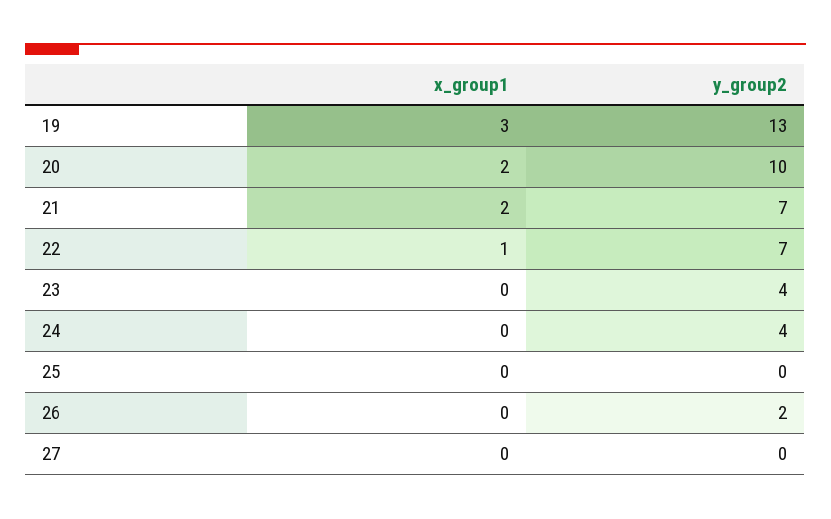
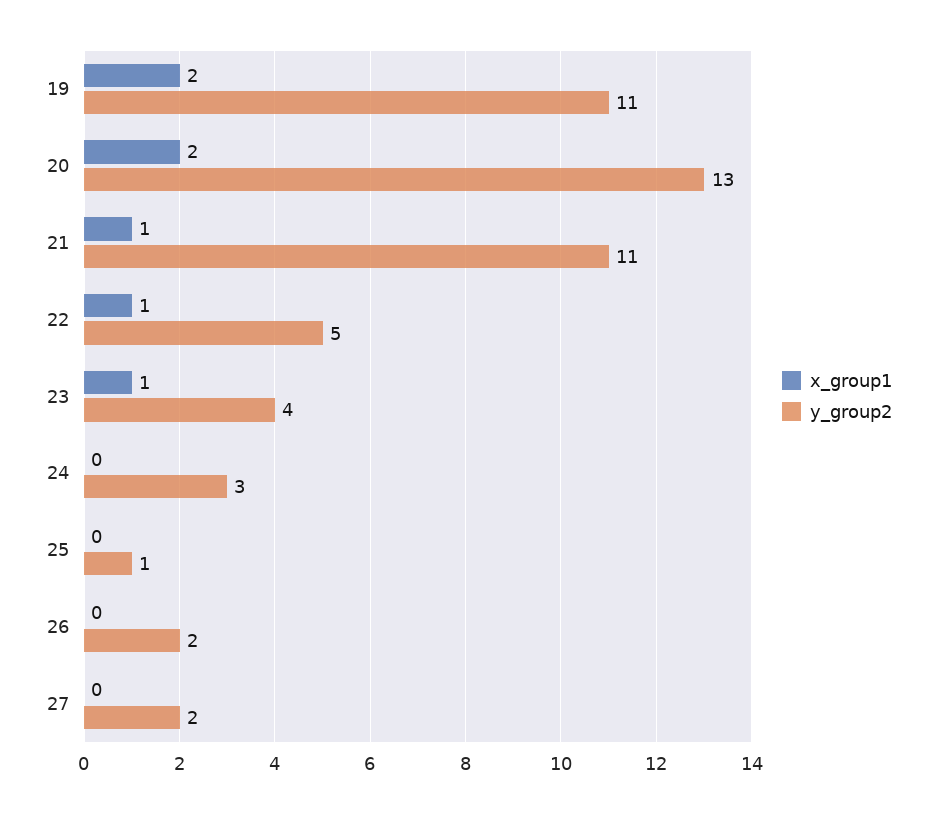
  {
    "x_group1": {
-     "19": 3,
+     "19": 2,
      "20": 2,
-     "21": 2,
+     "21": 1,
      "22": 1,
-     "23": 0,
+     "23": 1,
      "24": 0,
      "25": 0,
      "26": 0,
      "27": 0
    },
    "y_group2": {
-     "19": 13,
+     "19": 11,
-     "20": 10,
+     "20": 13,
-     "21": 7,
+     "21": 11,
-     "22": 7,
+     "22": 5,
      "23": 4,
-     "24": 4,
+     "24": 3,
-     "25": 0,
+     "25": 1,
      "26": 2,
-     "27": 0
+     "27": 2
    }
  }

